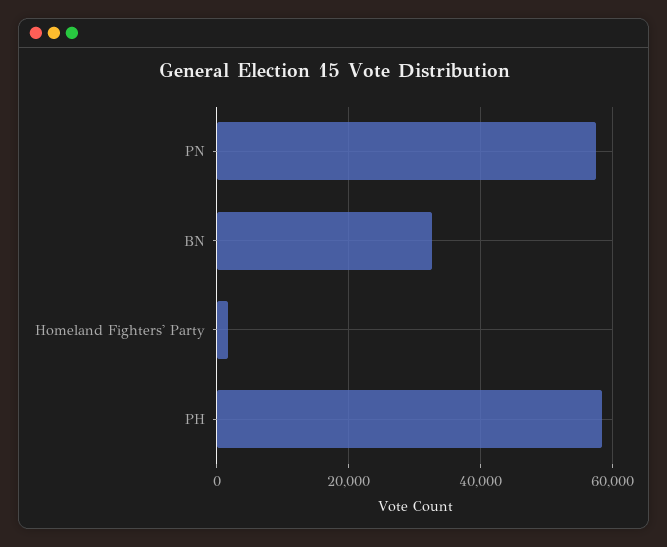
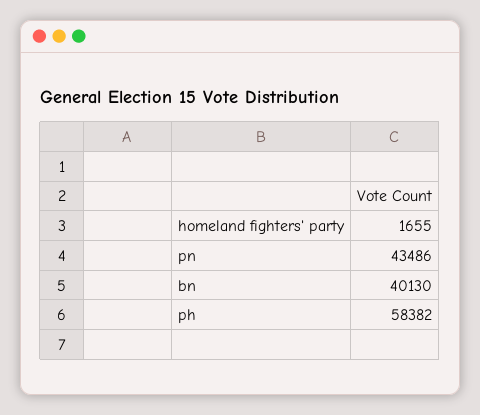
  {
-   "PN": 58000,
+   "PN": 43486,
-   "BN": 32000,
+   "BN": 40130,
    "Homeland Fighters' Party": 1655,
    "PH": 58382
  }

